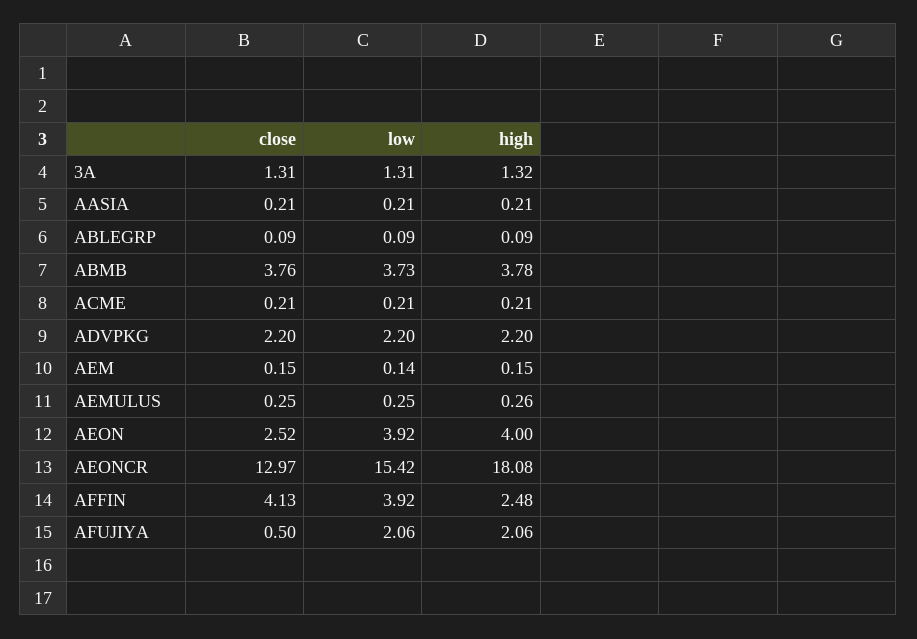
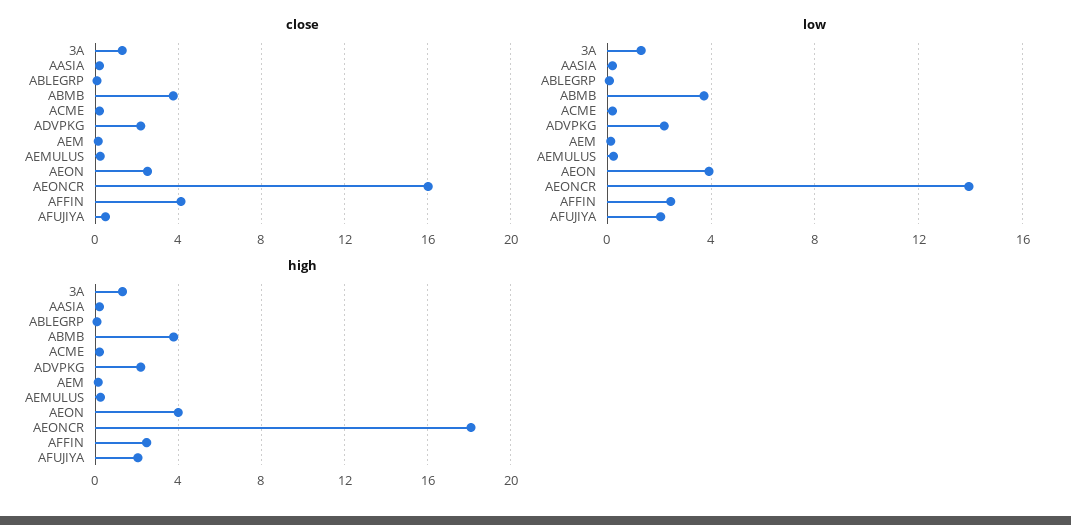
  {
    "close": {
      "3A": 1.31,
      "AASIA": 0.21,
      "ABLEGRP": 0.09,
      "ABMB": 3.76,
      "ACME": 0.21,
      "ADVPKG": 2.2,
      "AEM": 0.15,
      "AEMULUS": 0.25,
      "AEON": 2.52,
-     "AEONCR": 12.97,
+     "AEONCR": 16,
      "AFFIN": 4.13,
      "AFUJIYA": 0.5
    },
    "low": {
      "3A": 1.31,
      "AASIA": 0.21,
      "ABLEGRP": 0.09,
      "ABMB": 3.73,
      "ACME": 0.21,
      "ADVPKG": 2.2,
      "AEM": 0.14,
      "AEMULUS": 0.25,
      "AEON": 3.92,
-     "AEONCR": 15.42,
+     "AEONCR": 14,
-     "AFFIN": 3.92,
+     "AFFIN": 2.5,
      "AFUJIYA": 2.06
    },
    "high": {
      "3A": 1.32,
      "AASIA": 0.21,
      "ABLEGRP": 0.09,
      "ABMB": 3.78,
      "ACME": 0.21,
      "ADVPKG": 2.2,
      "AEM": 0.15,
      "AEMULUS": 0.26,
      "AEON": 4,
      "AEONCR": 18.08,
      "AFFIN": 2.48,
      "AFUJIYA": 2.06
    }
  }

